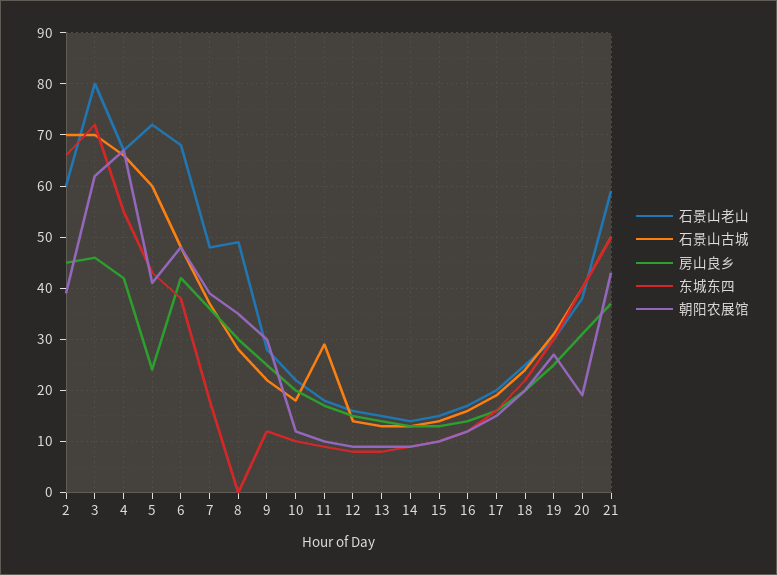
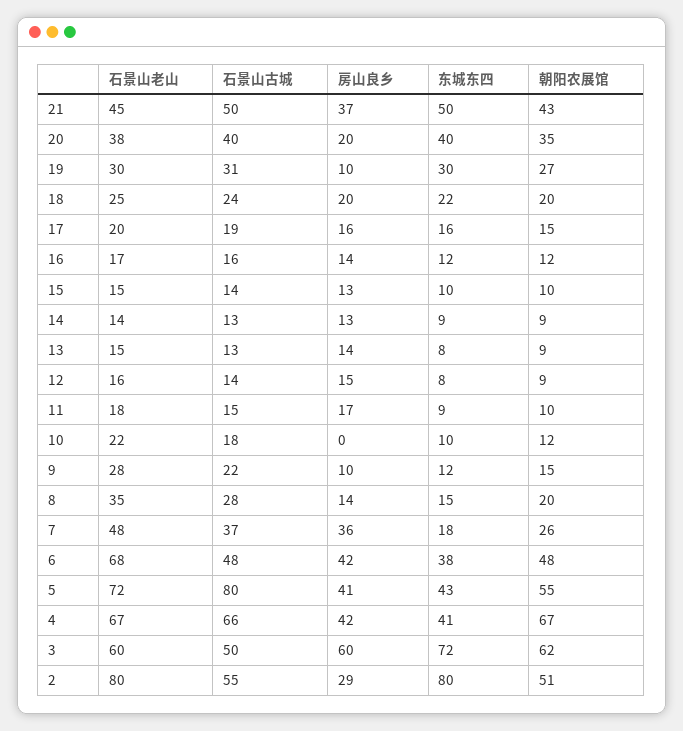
  {
    "石景山老山": {
-     "2": 60,
+     "2": 80,
-     "3": 80,
+     "3": 60,
      "4": 67,
      "5": 72,
      "6": 68,
      "7": 48,
-     "8": 50,
+     "8": 35,
      "9": 28,
      "10": 22,
      "11": 18,
      "12": 16,
      "13": 15,
      "14": 14,
      "15": 15,
      "16": 17,
      "17": 20,
      "18": 25,
      "19": 30,
      "20": 38,
-     "21": 60
+     "21": 45
    },
    "石景山古城": {
-     "2": 70,
+     "2": 55,
-     "3": 70,
+     "3": 50,
      "4": 66,
-     "5": 60,
+     "5": 80,
      "6": 48,
      "7": 37,
      "8": 28,
      "9": 22,
      "10": 18,
-     "11": 30,
+     "11": 15,
      "12": 14,
      "13": 13,
      "14": 13,
      "15": 14,
      "16": 16,
      "17": 19,
      "18": 24,
      "19": 31,
      "20": 40,
      "21": 50
    },
    "房山良乡": {
-     "2": 45,
+     "2": 29,
-     "3": 45,
+     "3": 60,
      "4": 42,
-     "5": 25,
+     "5": 41,
      "6": 42,
      "7": 36,
-     "8": 30,
+     "8": 14,
-     "9": 25,
+     "9": 10,
-     "10": 20,
+     "10": 0,
      "11": 17,
      "12": 15,
      "13": 14,
      "14": 13,
      "15": 13,
      "16": 14,
      "17": 16,
      "18": 20,
-     "19": 25,
+     "19": 10,
-     "20": 30,
+     "20": 20,
      "21": 37
    },
    "东城东四": {
-     "2": 65,
+     "2": 80,
      "3": 72,
-     "4": 55,
+     "4": 41,
      "5": 43,
      "6": 38,
      "7": 18,
-     "8": 0,
+     "8": 15,
      "9": 12,
      "10": 10,
      "11": 9,
      "12": 8,
      "13": 8,
      "14": 9,
      "15": 10,
      "16": 12,
      "17": 16,
      "18": 22,
      "19": 30,
      "20": 40,
      "21": 50
    },
    "朝阳农展馆": {
-     "2": 40,
+     "2": 51,
      "3": 62,
      "4": 67,
-     "5": 40,
+     "5": 55,
      "6": 48,
-     "7": 40,
+     "7": 26,
-     "8": 35,
+     "8": 20,
-     "9": 30,
+     "9": 15,
      "10": 12,
      "11": 10,
      "12": 9,
      "13": 9,
      "14": 9,
      "15": 10,
      "16": 12,
      "17": 15,
      "18": 20,
      "19": 27,
-     "20": 20,
+     "20": 35,
      "21": 43
    }
  }

